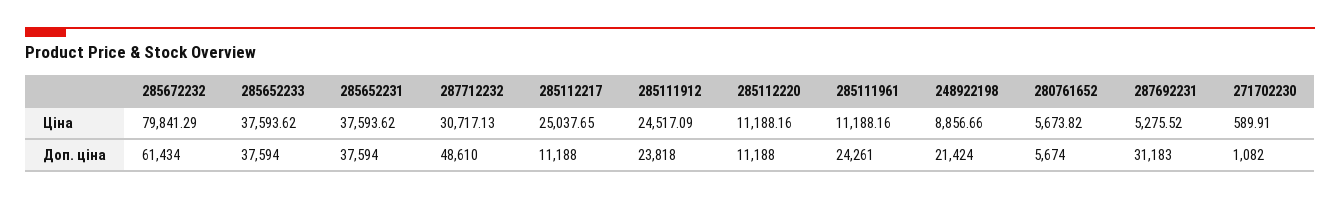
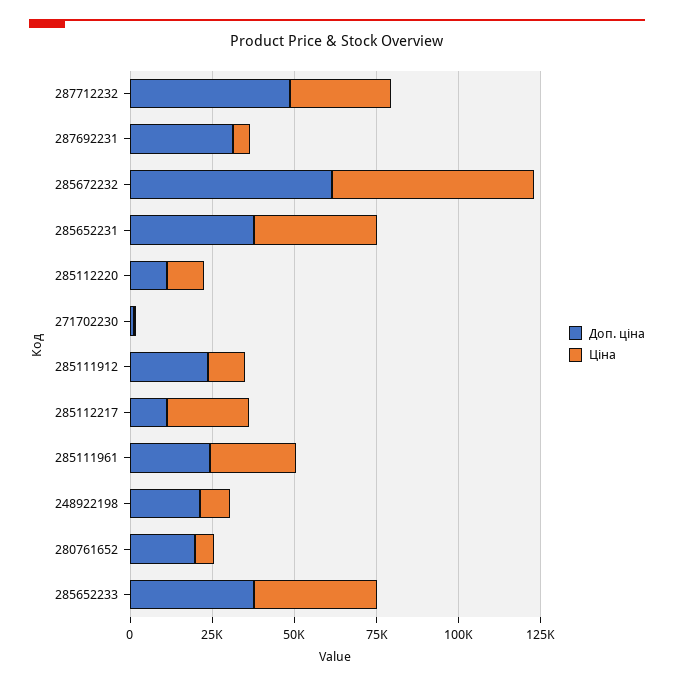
  {
    "Ціна": {
-     "285672232": 79841.29,
+     "285672232": 60000,
      "285652233": 37593.62,
      "285652231": 37593.62,
      "287712232": 30717.13,
      "285112217": 25037.65,
-     "285111912": 24517.09,
+     "285111912": 10000,
      "285112220": 11188.16,
-     "285111961": 11188.16,
+     "285111961": 25000,
      "248922198": 8856.66,
      "280761652": 5673.82,
      "287692231": 5275.52,
      "271702230": 589.91
    },
    "Доп. ціна": {
      "285672232": 61434,
      "285652233": 37594,
      "285652231": 37594,
      "287712232": 48610,
      "285112217": 11188,
      "285111912": 23818,
      "285112220": 11188,
      "285111961": 24261,
      "248922198": 21424,
-     "280761652": 5674,
+     "280761652": 20000,
      "287692231": 31183,
      "271702230": 1082
    }
  }

